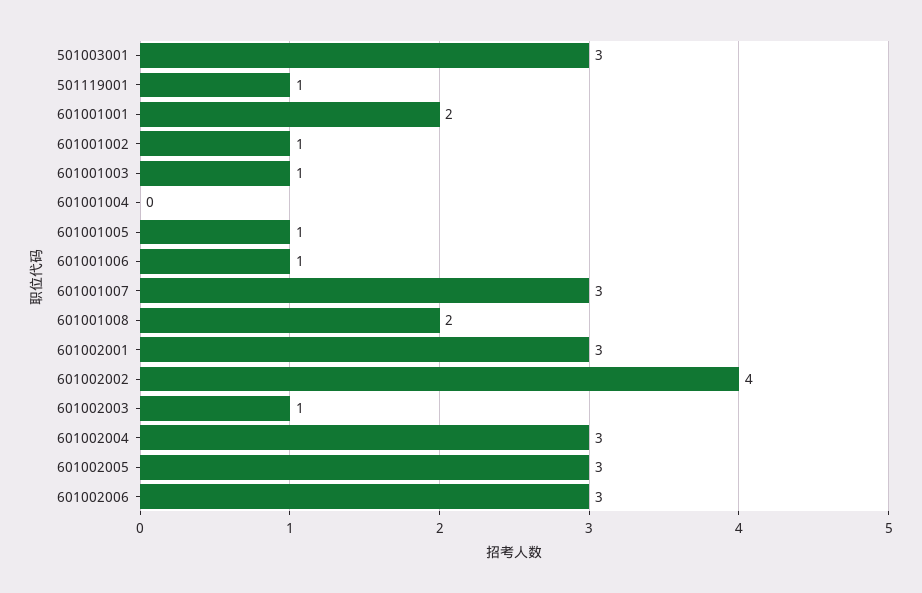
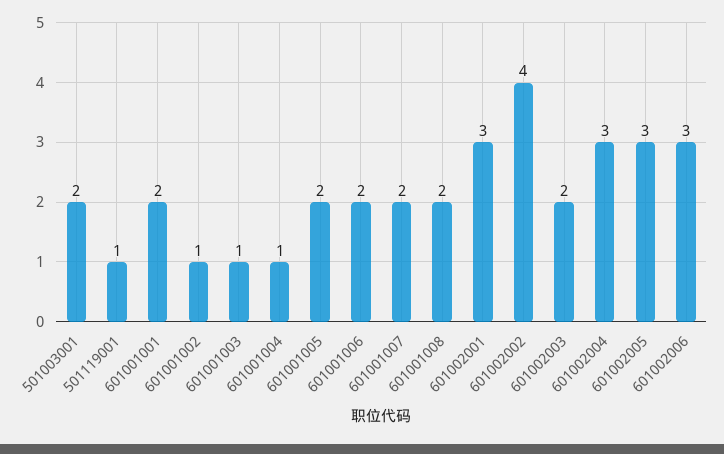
  {
-   "501003001": 3,
+   "501003001": 2,
    "501119001": 1,
    "601001001": 2,
    "601001002": 1,
    "601001003": 1,
-   "601001004": 0,
+   "601001004": 1,
-   "601001005": 1,
+   "601001005": 2,
-   "601001006": 1,
+   "601001006": 2,
-   "601001007": 3,
+   "601001007": 2,
    "601001008": 2,
    "601002001": 3,
    "601002002": 4,
-   "601002003": 1,
+   "601002003": 2,
    "601002004": 3,
    "601002005": 3,
    "601002006": 3
  }

